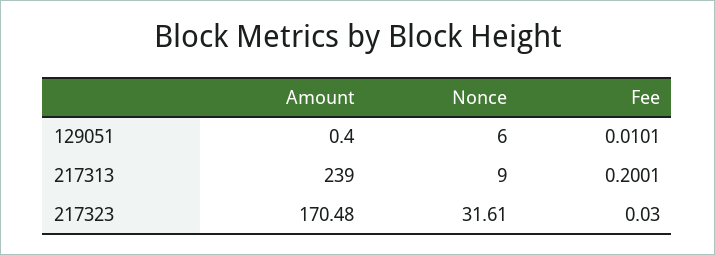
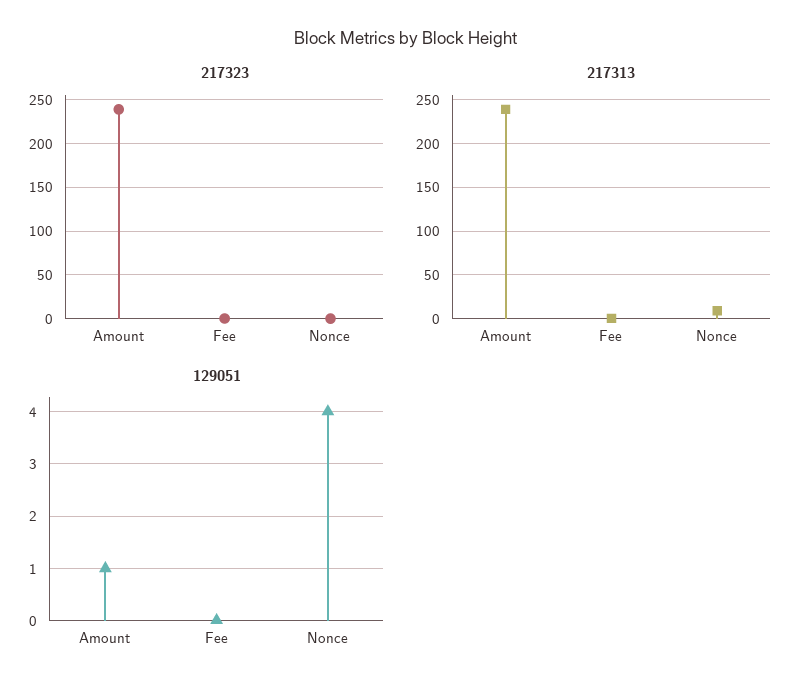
  {
    "129051": {
-     "Amount": 0.4,
+     "Amount": 1,
-     "Nonce": 6,
+     "Nonce": 4,
      "Fee": 0.0101
    },
    "217313": {
      "Amount": 239,
      "Nonce": 9,
      "Fee": 0.2001
    },
    "217323": {
-     "Amount": 170.48,
+     "Amount": 240,
-     "Nonce": 31.61,
+     "Nonce": 0,
      "Fee": 0.03
    }
  }

